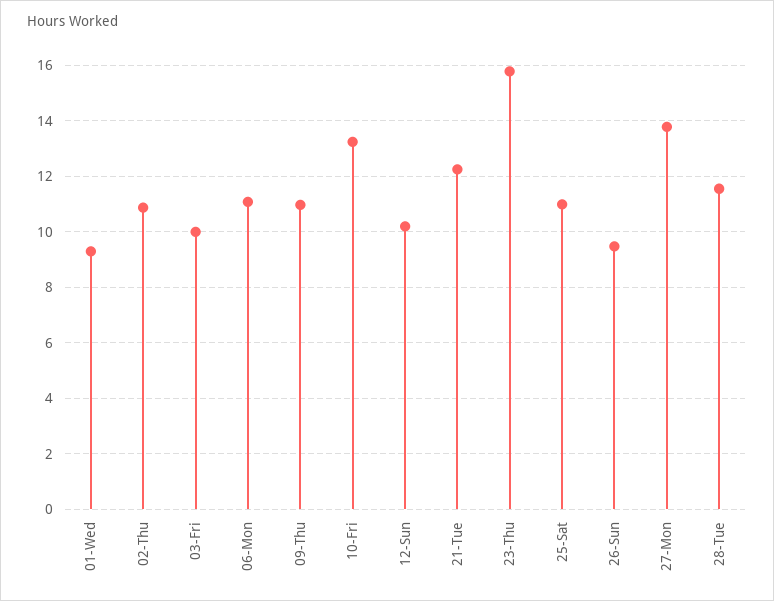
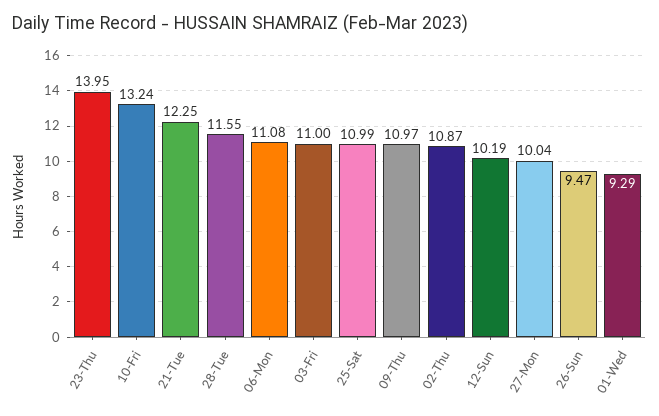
  {
    "01-Wed": 9.29,
    "02-Thu": 10.87,
-   "03-Fri": 10,
+   "03-Fri": 11,
    "06-Mon": 11.08,
    "09-Thu": 10.97,
    "10-Fri": 13.24,
    "12-Sun": 10.19,
    "21-Tue": 12.25,
-   "23-Thu": 15.75,
+   "23-Thu": 13.95,
    "25-Sat": 10.99,
    "26-Sun": 9.47,
-   "27-Mon": 13.75,
+   "27-Mon": 10.04,
    "28-Tue": 11.55
  }

